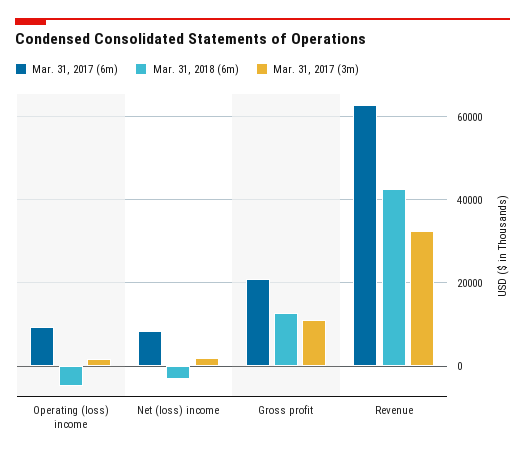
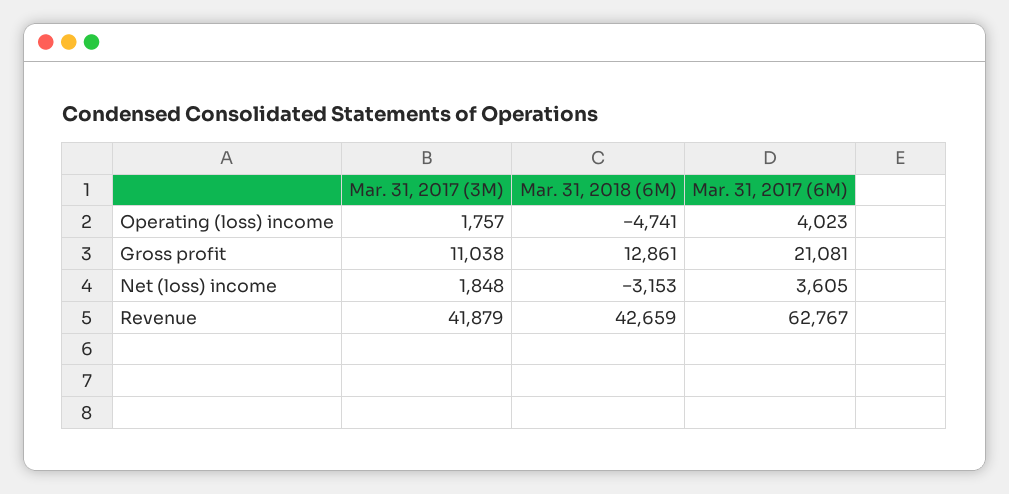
  {
    "Mar. 31, 2017 (6m)": {
-     "Operating (loss) income": 10000,
+     "Operating (loss) income": 4023,
-     "Net (loss) income": 8000,
+     "Net (loss) income": 3605,
      "Gross profit": 21081,
      "Revenue": 62767
    },
    "Mar. 31, 2018 (6m)": {
      "Operating (loss) income": -4741,
      "Net (loss) income": -3153,
      "Gross profit": 12861,
      "Revenue": 42659
    },
    "Mar. 31, 2017 (3m)": {
      "Operating (loss) income": 1757,
      "Net (loss) income": 1848,
      "Gross profit": 11038,
-     "Revenue": 32000
+     "Revenue": 41879
    }
  }

